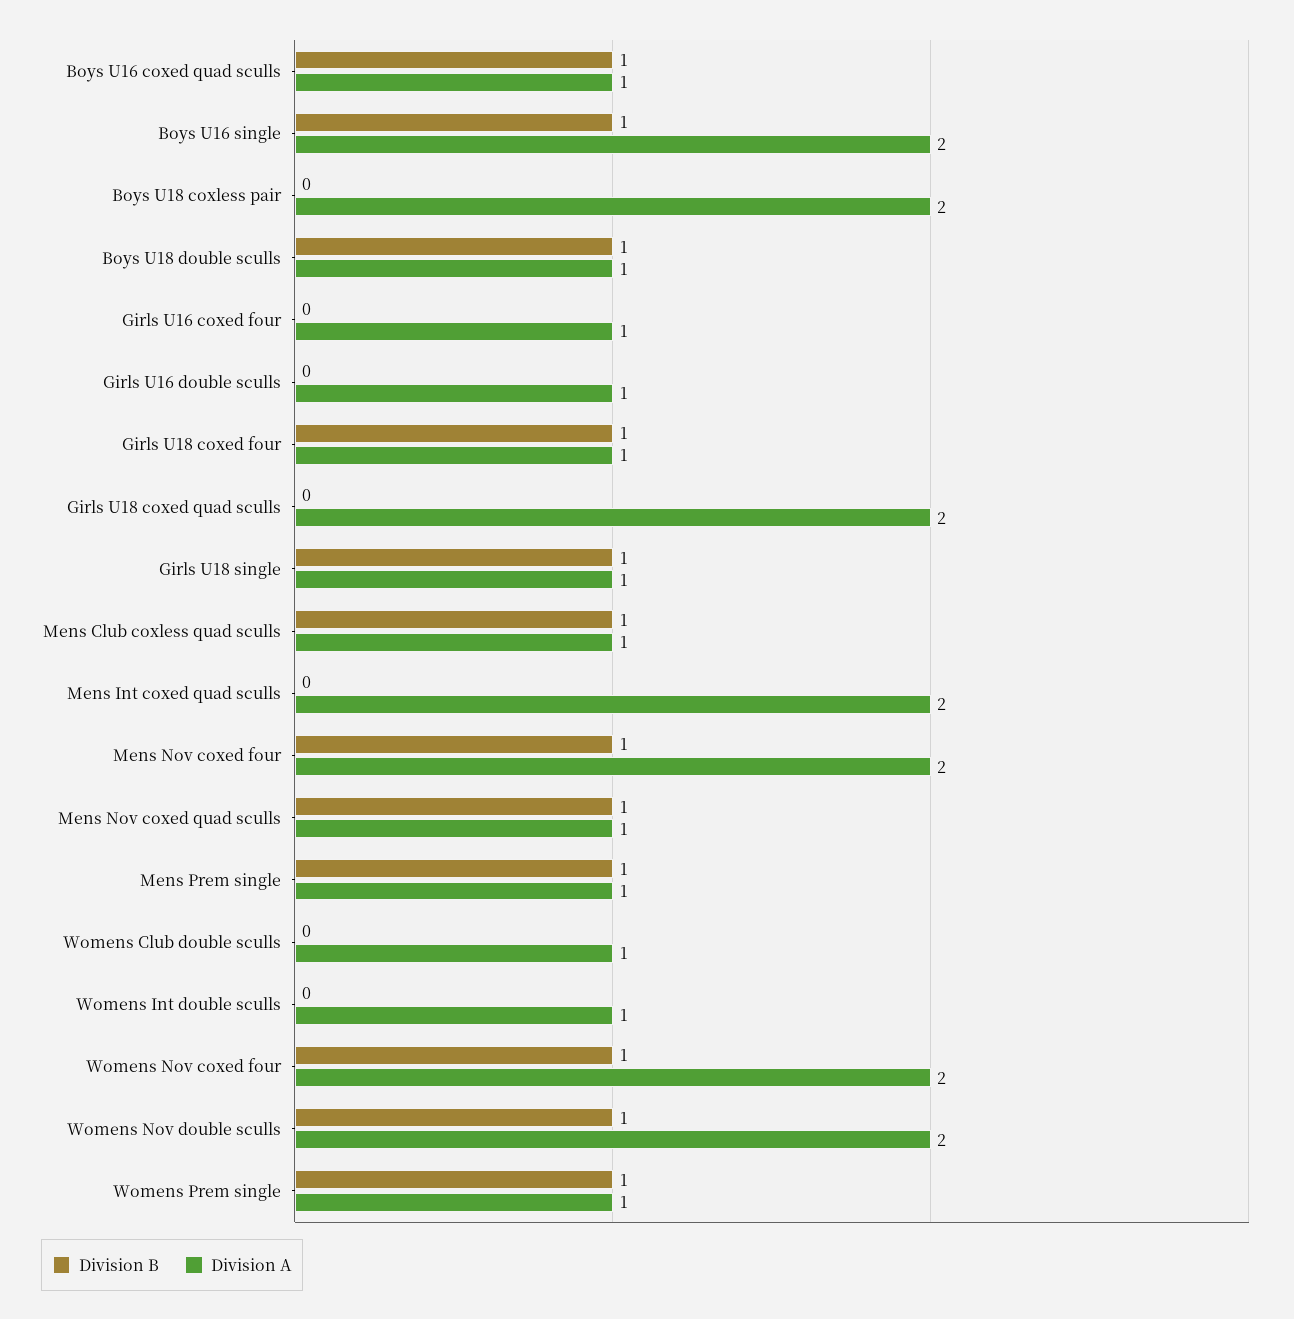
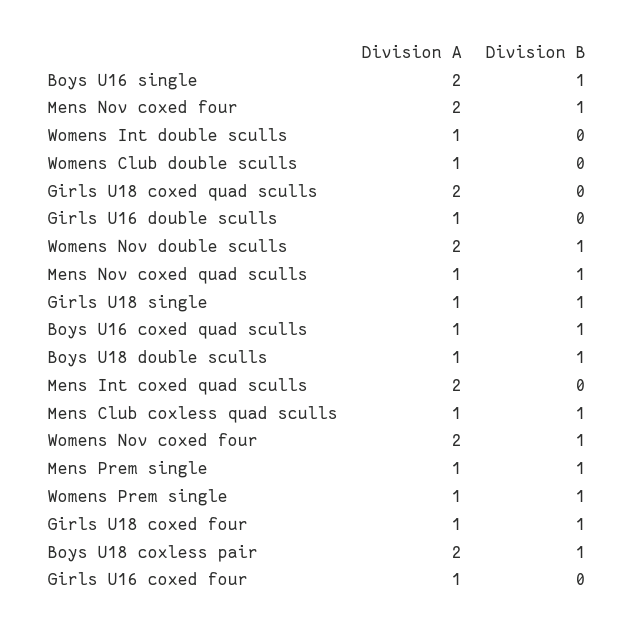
  {
    "Division B": {
      "Boys U16 coxed quad sculls": 1,
      "Boys U16 single": 1,
-     "Boys U18 coxless pair": 0,
+     "Boys U18 coxless pair": 1,
      "Boys U18 double sculls": 1,
      "Girls U16 coxed four": 0,
      "Girls U16 double sculls": 0,
      "Girls U18 coxed four": 1,
      "Girls U18 coxed quad sculls": 0,
      "Girls U18 single": 1,
      "Mens Club coxless quad sculls": 1,
      "Mens Int coxed quad sculls": 0,
      "Mens Nov coxed four": 1,
      "Mens Nov coxed quad sculls": 1,
      "Mens Prem single": 1,
      "Womens Club double sculls": 0,
      "Womens Int double sculls": 0,
      "Womens Nov coxed four": 1,
      "Womens Nov double sculls": 1,
      "Womens Prem single": 1
    },
    "Division A": {
      "Boys U16 coxed quad sculls": 1,
      "Boys U16 single": 2,
      "Boys U18 coxless pair": 2,
      "Boys U18 double sculls": 1,
      "Girls U16 coxed four": 1,
      "Girls U16 double sculls": 1,
      "Girls U18 coxed four": 1,
      "Girls U18 coxed quad sculls": 2,
      "Girls U18 single": 1,
      "Mens Club coxless quad sculls": 1,
      "Mens Int coxed quad sculls": 2,
      "Mens Nov coxed four": 2,
      "Mens Nov coxed quad sculls": 1,
      "Mens Prem single": 1,
      "Womens Club double sculls": 1,
      "Womens Int double sculls": 1,
      "Womens Nov coxed four": 2,
      "Womens Nov double sculls": 2,
      "Womens Prem single": 1
    }
  }

